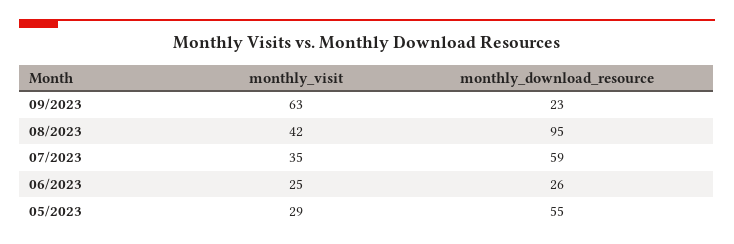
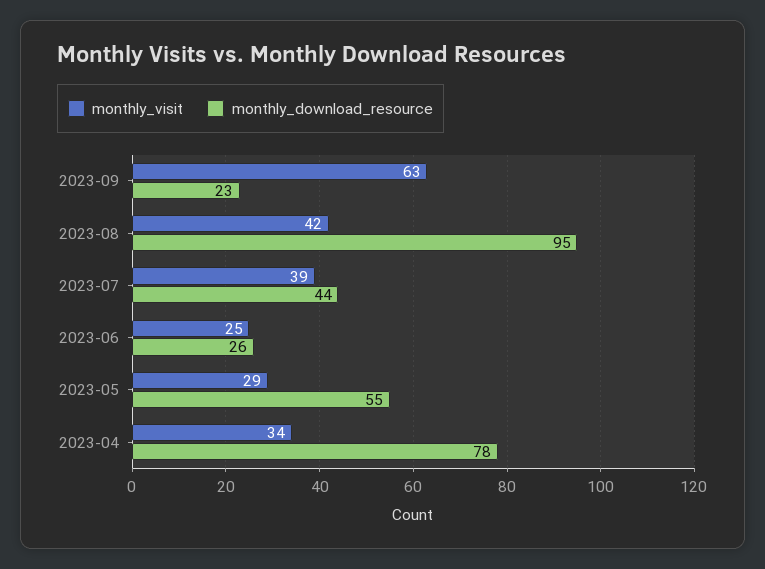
  {
    "monthly_visit": {
      "09/2023": 63,
      "08/2023": 42,
-     "07/2023": 35,
+     "07/2023": 39,
      "06/2023": 25,
-     "05/2023": 29
+     "05/2023": 29,
+     "2023-04": 34
    },
    "monthly_download_resource": {
      "09/2023": 23,
      "08/2023": 95,
-     "07/2023": 59,
+     "07/2023": 44,
      "06/2023": 26,
-     "05/2023": 55
+     "05/2023": 55,
+     "2023-04": 78
    }
  }

